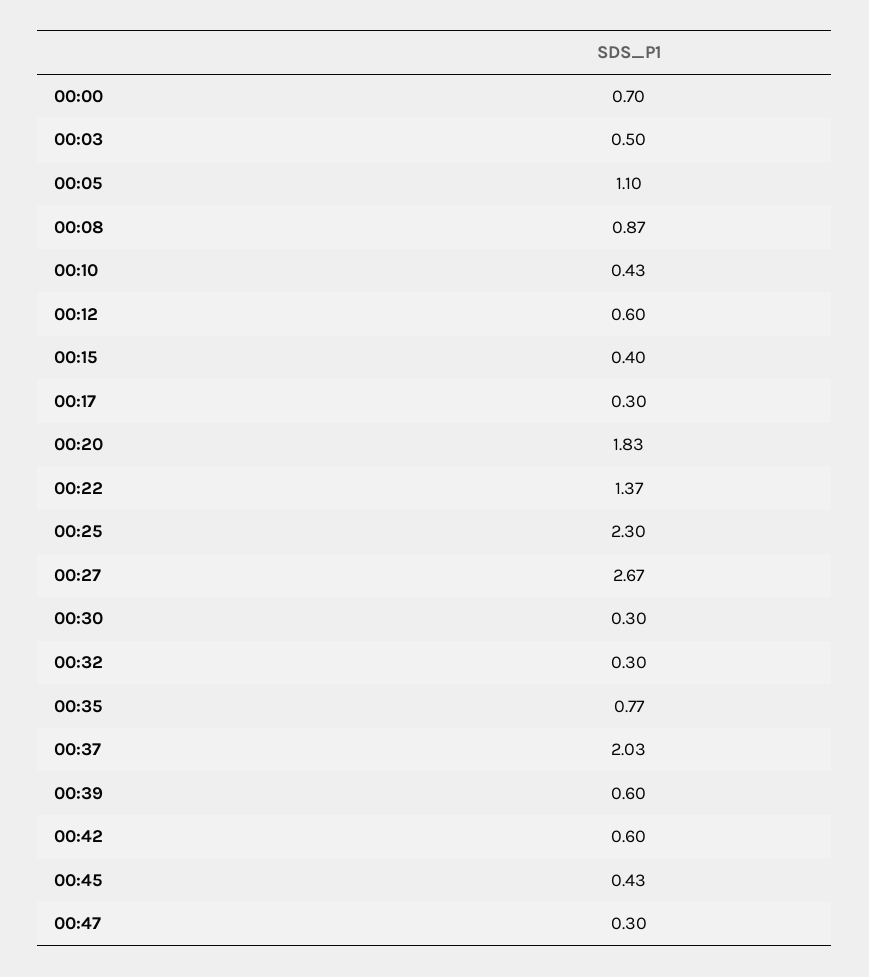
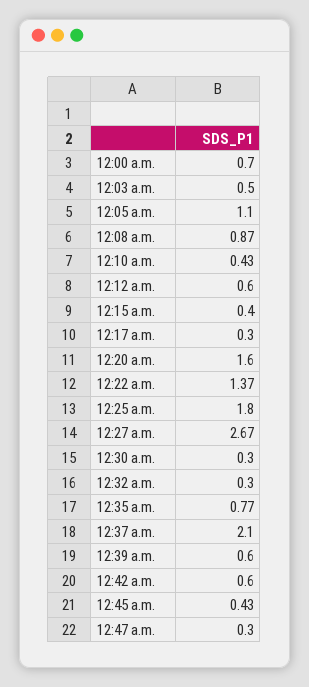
  {
    "00:00": 0.7,
    "00:03": 0.5,
    "00:05": 1.1,
    "00:08": 0.87,
    "00:10": 0.43,
    "00:12": 0.6,
    "00:15": 0.4,
    "00:17": 0.3,
-   "00:20": 1.83,
+   "00:20": 1.6,
    "00:22": 1.37,
-   "00:25": 2.3,
+   "00:25": 1.8,
    "00:27": 2.67,
    "00:30": 0.3,
    "00:32": 0.3,
    "00:35": 0.77,
-   "00:37": 2.03,
+   "00:37": 2.1,
    "00:39": 0.6,
    "00:42": 0.6,
    "00:45": 0.43,
    "00:47": 0.3
  }

